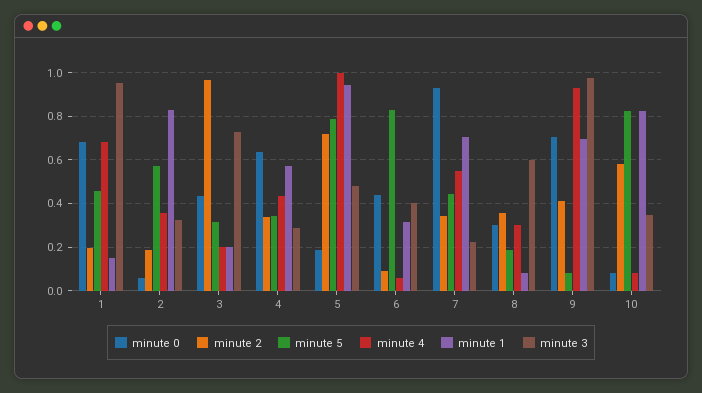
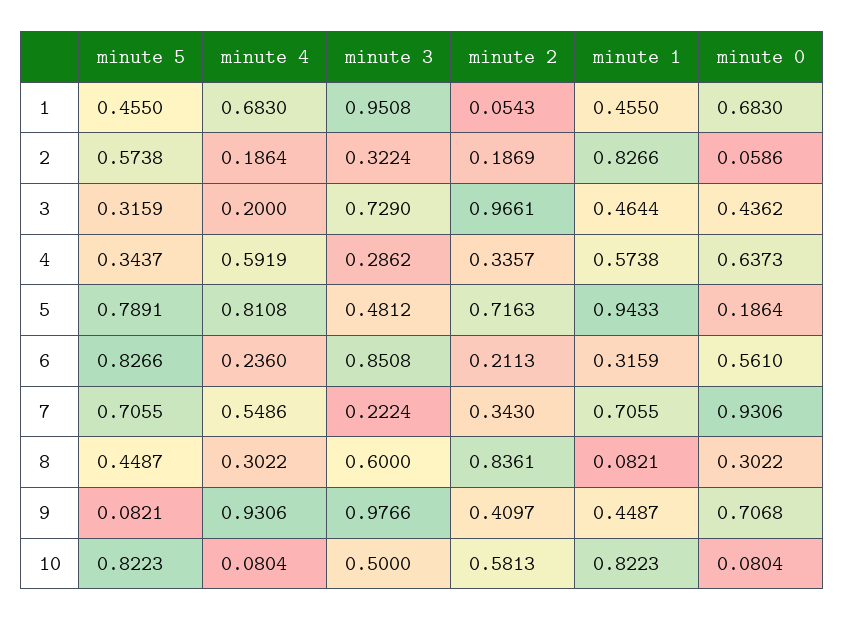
  {
    "minute 0": {
      "1": 0.683,
      "2": 0.0586,
      "3": 0.4362,
      "4": 0.6373,
      "5": 0.1864,
-     "6": 0.45,
+     "6": 0.561,
      "7": 0.9306,
      "8": 0.3022,
      "9": 0.7068,
      "10": 0.0804
    },
    "minute 2": {
-     "1": 0.2,
+     "1": 0.0543,
      "2": 0.1869,
      "3": 0.9661,
      "4": 0.3357,
      "5": 0.7163,
-     "6": 0.1,
+     "6": 0.2113,
      "7": 0.343,
-     "8": 0.35,
+     "8": 0.8361,
      "9": 0.4097,
      "10": 0.5813
    },
    "minute 5": {
      "1": 0.455,
      "2": 0.5738,
      "3": 0.3159,
      "4": 0.3437,
      "5": 0.7891,
      "6": 0.8266,
-     "7": 0.45,
+     "7": 0.7055,
-     "8": 0.2,
+     "8": 0.4487,
      "9": 0.0821,
      "10": 0.8223
    },
    "minute 4": {
      "1": 0.683,
-     "2": 0.35,
+     "2": 0.1864,
      "3": 0.2,
-     "4": 0.45,
+     "4": 0.5919,
-     "5": 1,
+     "5": 0.8108,
-     "6": 0.05,
+     "6": 0.236,
      "7": 0.5486,
      "8": 0.3022,
      "9": 0.9306,
      "10": 0.0804
    },
    "minute 1": {
-     "1": 0.15,
+     "1": 0.455,
      "2": 0.8266,
-     "3": 0.2,
+     "3": 0.4644,
      "4": 0.5738,
      "5": 0.9433,
      "6": 0.3159,
      "7": 0.7055,
      "8": 0.0821,
-     "9": 0.7,
+     "9": 0.4487,
      "10": 0.8223
    },
    "minute 3": {
      "1": 0.9508,
      "2": 0.3224,
      "3": 0.729,
      "4": 0.2862,
      "5": 0.4812,
-     "6": 0.4,
+     "6": 0.8508,
      "7": 0.2224,
      "8": 0.6,
      "9": 0.9766,
-     "10": 0.35
+     "10": 0.5
    }
  }

